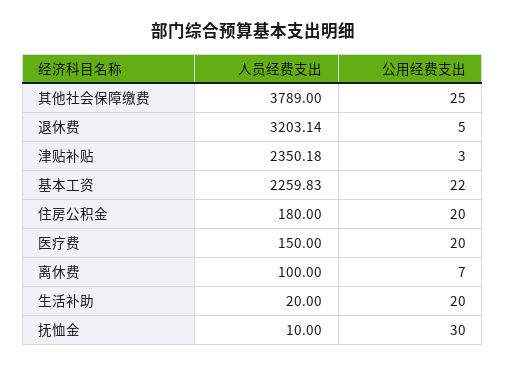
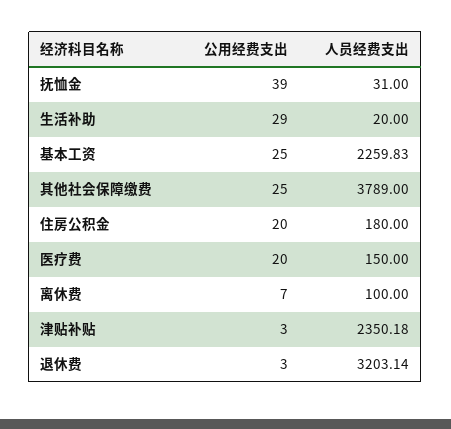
  {
    "人员经费支出": {
      "其他社会保障缴费": 3789,
      "退休费": 3203.14,
      "津贴补贴": 2350.18,
      "基本工资": 2259.83,
      "住房公积金": 180,
      "医疗费": 150,
      "离休费": 100,
      "生活补助": 20,
-     "抚恤金": 10
+     "抚恤金": 31
    },
    "公用经费支出": {
      "其他社会保障缴费": 25,
-     "退休费": 5,
+     "退休费": 3,
      "津贴补贴": 3,
-     "基本工资": 22,
+     "基本工资": 25,
      "住房公积金": 20,
      "医疗费": 20,
      "离休费": 7,
-     "生活补助": 20,
+     "生活补助": 29,
-     "抚恤金": 30
+     "抚恤金": 39
    }
  }

